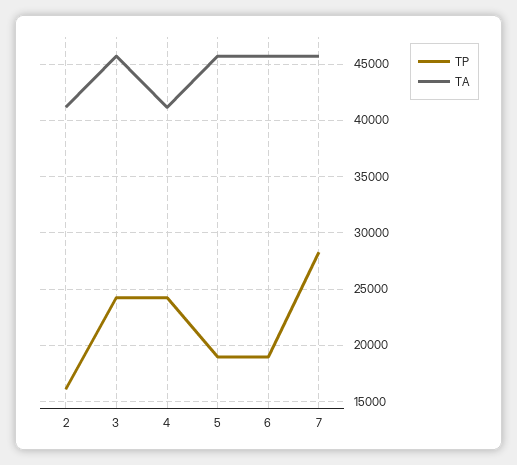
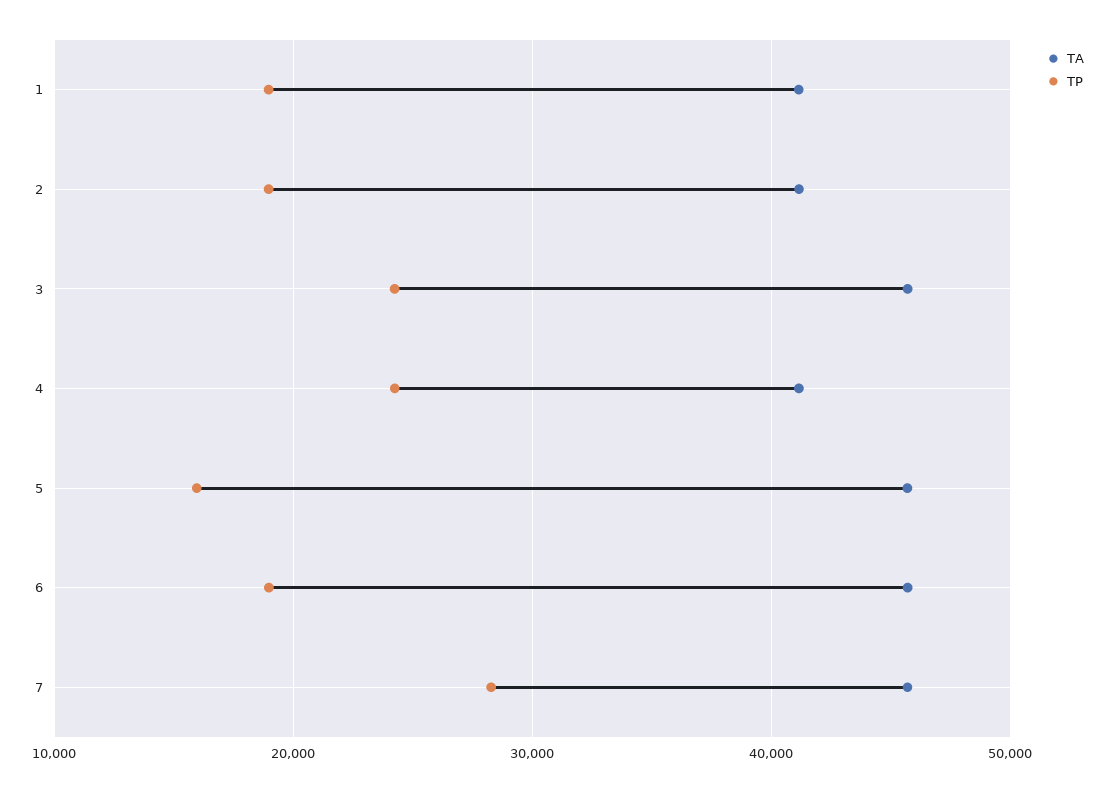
  {
    "TP": {
-     "2": 16000,
+     "2": 19000,
      "3": 24000,
      "4": 24000,
-     "5": 19000,
+     "5": 16000,
      "6": 19000,
-     "7": 28000
+     "7": 28000,
+     "1": 19000
    },
    "TA": {
      "2": 41000,
      "3": 46000,
      "4": 41000,
      "5": 46000,
      "6": 46000,
-     "7": 46000
+     "7": 46000,
+     "1": 41000
    }
  }

